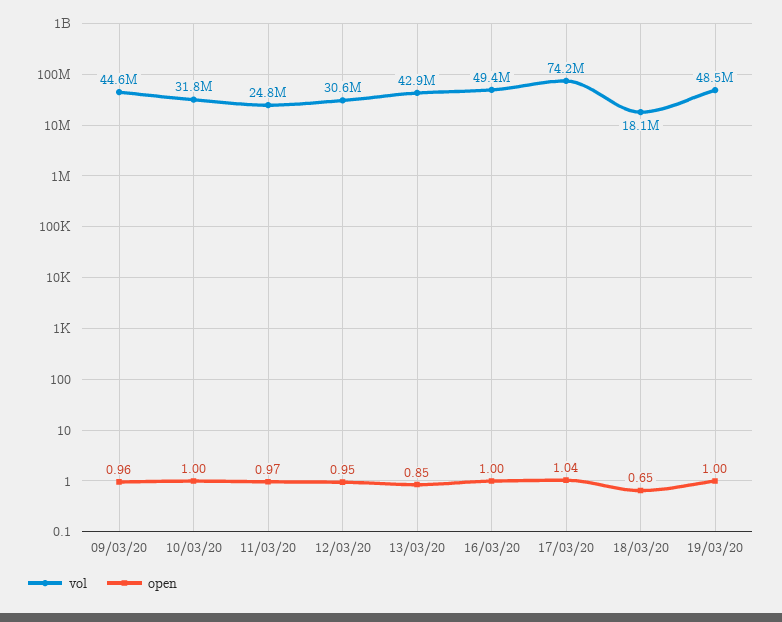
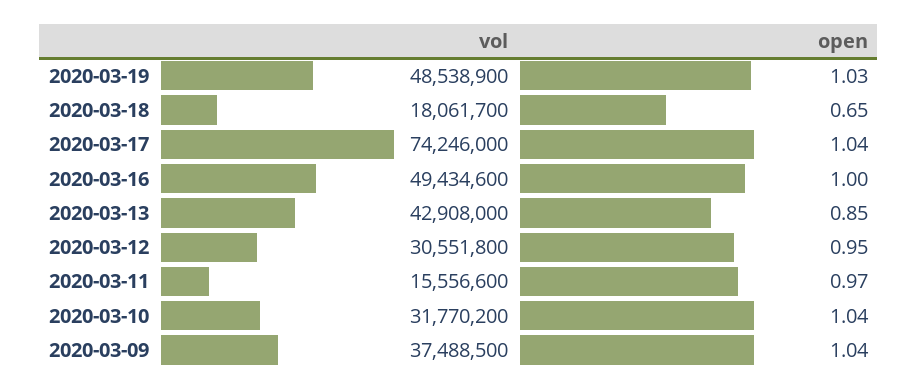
  {
    "vol": {
-     "09/03/20": 44600000,
+     "09/03/20": 37488500,
      "10/03/20": 31770200,
-     "11/03/20": 24800000,
+     "11/03/20": 15556600,
      "12/03/20": 30551800,
      "13/03/20": 42908000,
      "16/03/20": 49434600,
      "17/03/20": 74246000,
      "18/03/20": 18061700,
      "19/03/20": 48538900
    },
    "open": {
-     "09/03/20": 0.96,
+     "09/03/20": 1.04,
-     "10/03/20": 1,
+     "10/03/20": 1.04,
      "11/03/20": 0.97,
      "12/03/20": 0.95,
      "13/03/20": 0.85,
      "16/03/20": 1,
      "17/03/20": 1.04,
      "18/03/20": 0.65,
-     "19/03/20": 1
+     "19/03/20": 1.03
    }
  }

